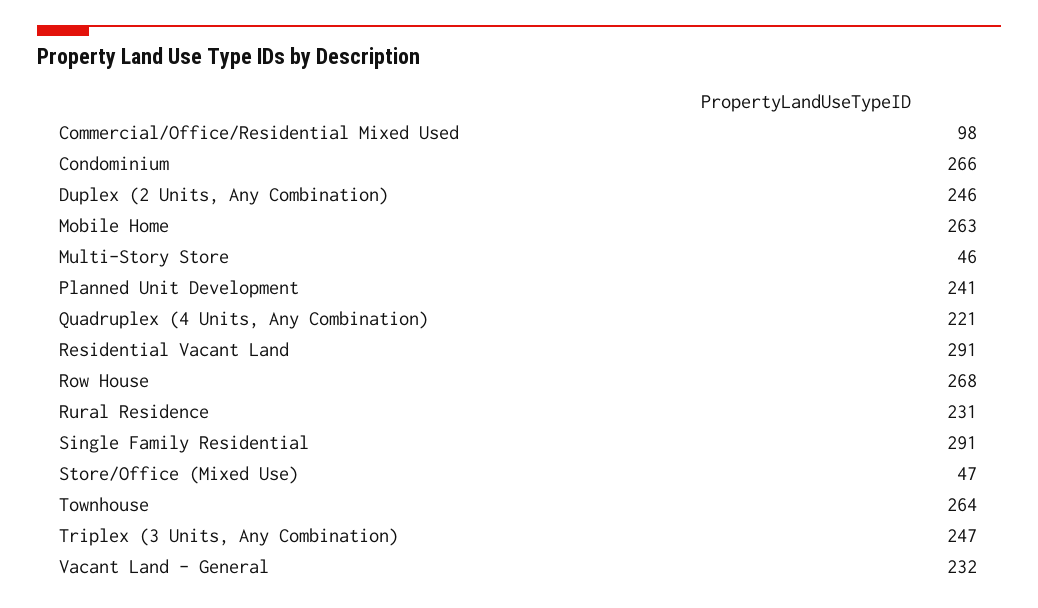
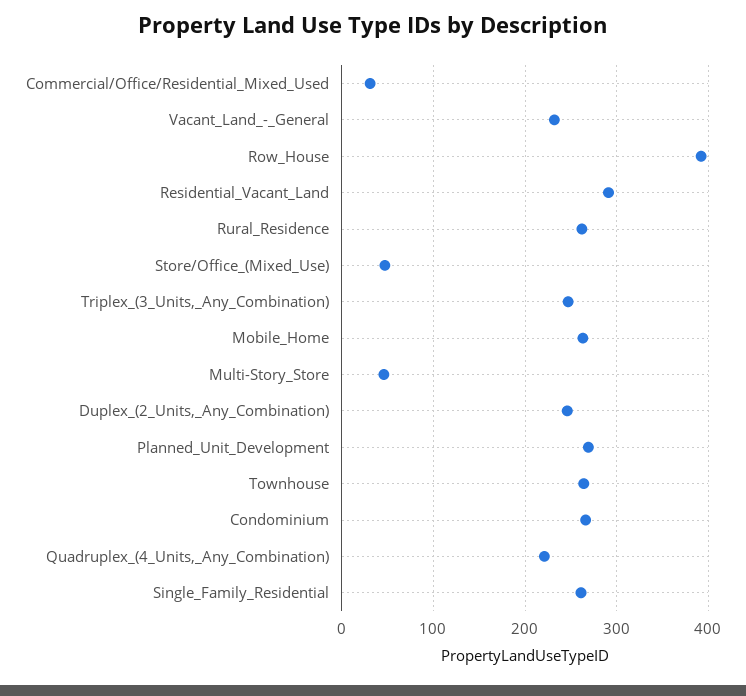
  {
-   "Commercial/Office/Residential Mixed Used": 98,
+   "Commercial/Office/Residential Mixed Used": 30,
    "Condominium": 266,
    "Duplex (2 Units, Any Combination)": 246,
    "Mobile Home": 263,
    "Multi-Story Store": 46,
-   "Planned Unit Development": 241,
+   "Planned Unit Development": 270,
    "Quadruplex (4 Units, Any Combination)": 221,
    "Residential Vacant Land": 291,
-   "Row House": 268,
+   "Row House": 390,
-   "Rural Residence": 231,
+   "Rural Residence": 260,
-   "Single Family Residential": 291,
+   "Single Family Residential": 260,
    "Store/Office (Mixed Use)": 47,
    "Townhouse": 264,
    "Triplex (3 Units, Any Combination)": 247,
    "Vacant Land - General": 232
  }

